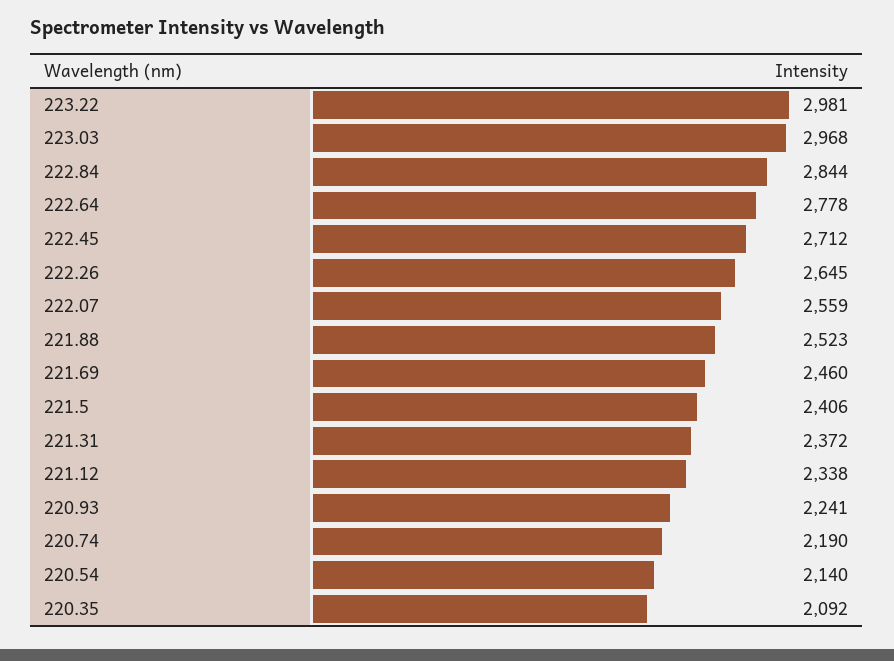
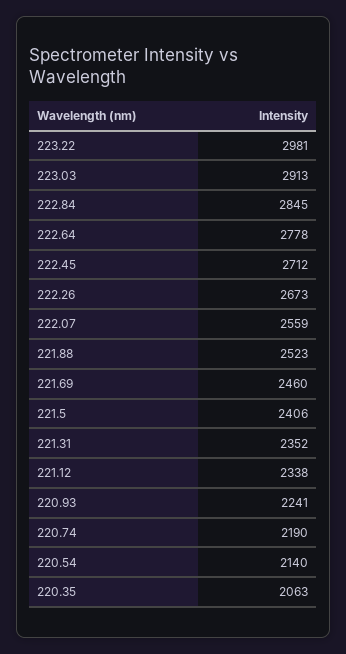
  {
    "223.22": 2981,
-   "223.03": 2968,
+   "223.03": 2913,
-   "222.84": 2844,
+   "222.84": 2845,
    "222.64": 2778,
    "222.45": 2712,
-   "222.26": 2645,
+   "222.26": 2673,
    "222.07": 2559,
    "221.88": 2523,
    "221.69": 2460,
    "221.5": 2406,
-   "221.31": 2372,
+   "221.31": 2352,
    "221.12": 2338,
    "220.93": 2241,
    "220.74": 2190,
    "220.54": 2140,
-   "220.35": 2092
+   "220.35": 2063
  }

